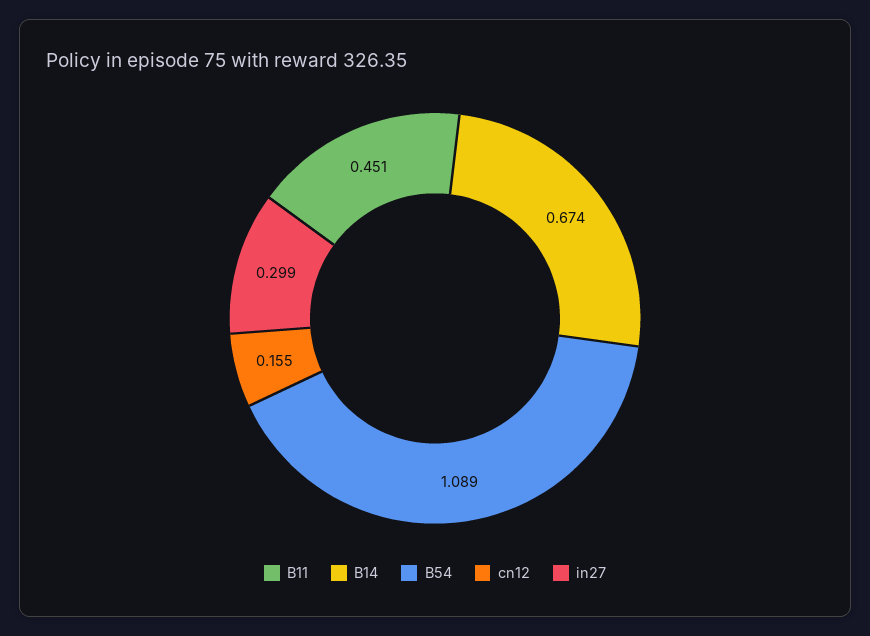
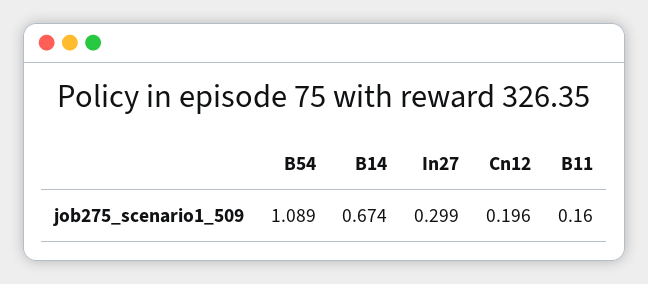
  {
-   "B11": 0.451,
+   "B11": 0.16,
    "B14": 0.674,
    "B54": 1.089,
-   "cn12": 0.155,
+   "cn12": 0.196,
    "in27": 0.299
  }

